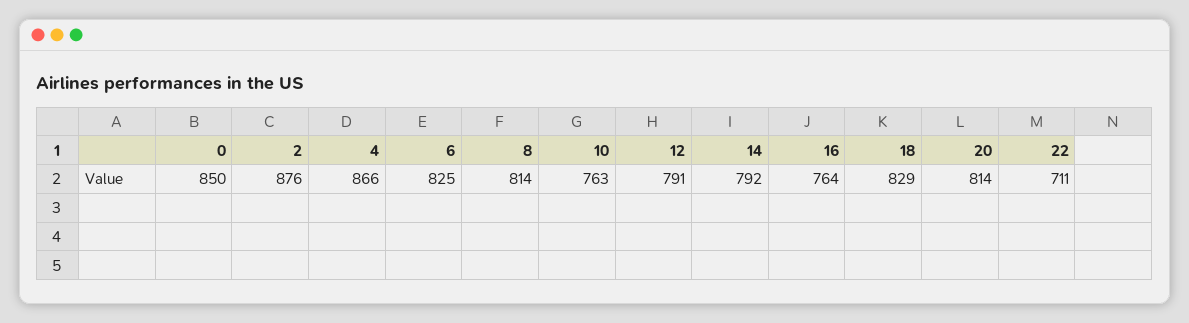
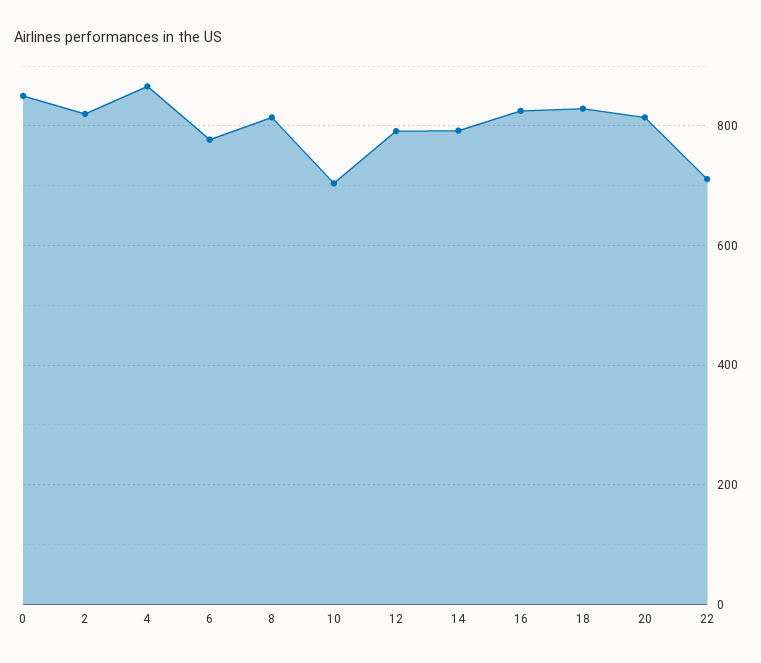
  {
    "0": 850,
-   "2": 876,
+   "2": 820,
    "4": 866,
-   "6": 825,
+   "6": 780,
    "8": 814,
-   "10": 763,
+   "10": 700,
    "12": 791,
    "14": 792,
-   "16": 764,
+   "16": 820,
    "18": 829,
    "20": 814,
    "22": 711
  }

